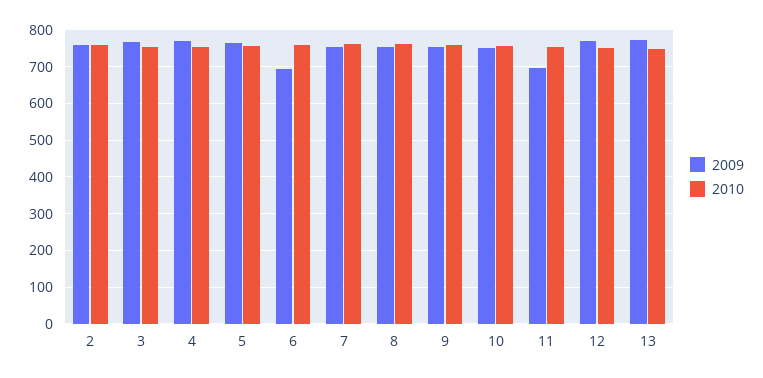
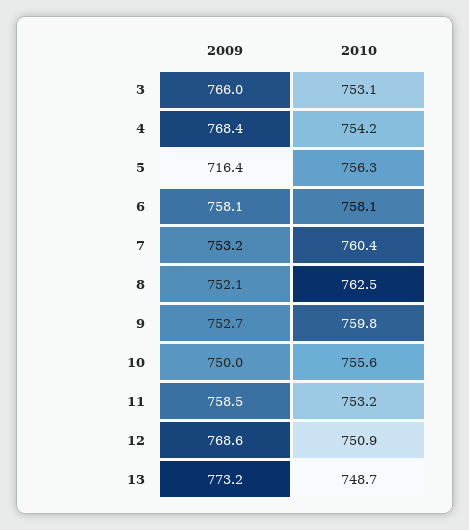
  {
    "2009": {
-     "2": 760,
      "3": 766,
      "4": 768.4,
-     "5": 760,
+     "5": 716.4,
-     "6": 700,
+     "6": 758.1,
      "7": 753.2,
      "8": 752.1,
      "9": 752.7,
      "10": 750,
-     "11": 700,
+     "11": 758.5,
      "12": 768.6,
      "13": 773.2
    },
    "2010": {
-     "2": 760,
      "3": 753.1,
      "4": 754.2,
      "5": 756.3,
      "6": 758.1,
      "7": 760.4,
      "8": 762.5,
      "9": 759.8,
      "10": 755.6,
      "11": 753.2,
      "12": 750.9,
      "13": 748.7
    }
  }

